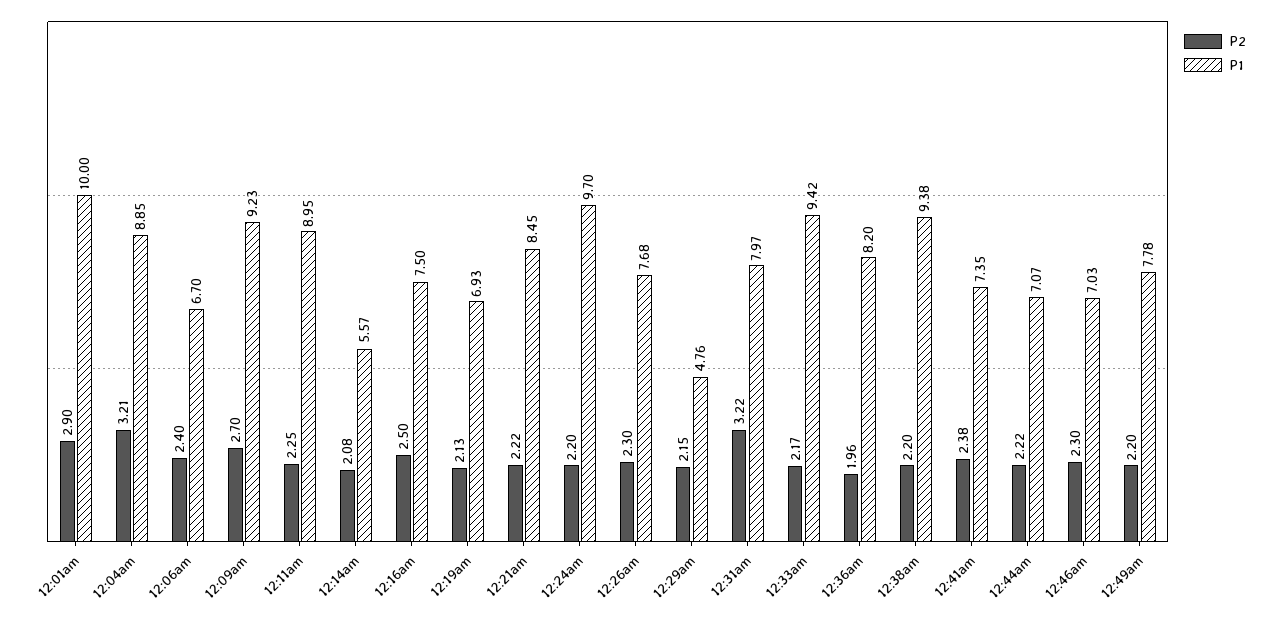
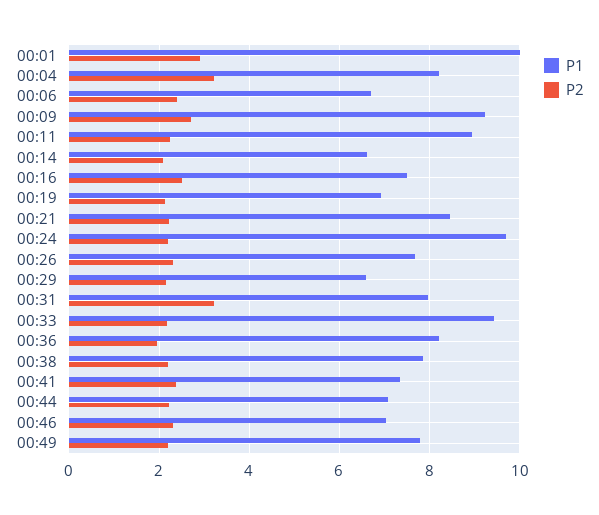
  {
    "P2": {
      "12:01am": 2.9,
      "12:04am": 3.21,
      "12:06am": 2.4,
      "12:09am": 2.7,
      "12:11am": 2.25,
      "12:14am": 2.08,
      "12:16am": 2.5,
      "12:19am": 2.13,
      "12:21am": 2.22,
      "12:24am": 2.2,
      "12:26am": 2.3,
      "12:29am": 2.15,
      "12:31am": 3.22,
      "12:33am": 2.17,
      "12:36am": 1.96,
      "12:38am": 2.2,
      "12:41am": 2.38,
      "12:44am": 2.22,
      "12:46am": 2.3,
      "12:49am": 2.2
    },
    "P1": {
      "12:01am": 10,
-     "12:04am": 8.85,
+     "12:04am": 8.2,
      "12:06am": 6.7,
      "12:09am": 9.23,
      "12:11am": 8.95,
-     "12:14am": 5.57,
+     "12:14am": 6.6,
      "12:16am": 7.5,
      "12:19am": 6.93,
      "12:21am": 8.45,
      "12:24am": 9.7,
      "12:26am": 7.68,
-     "12:29am": 4.76,
+     "12:29am": 6.6,
      "12:31am": 7.97,
      "12:33am": 9.42,
      "12:36am": 8.2,
-     "12:38am": 9.38,
+     "12:38am": 7.8,
      "12:41am": 7.35,
      "12:44am": 7.07,
      "12:46am": 7.03,
      "12:49am": 7.78
    }
  }

